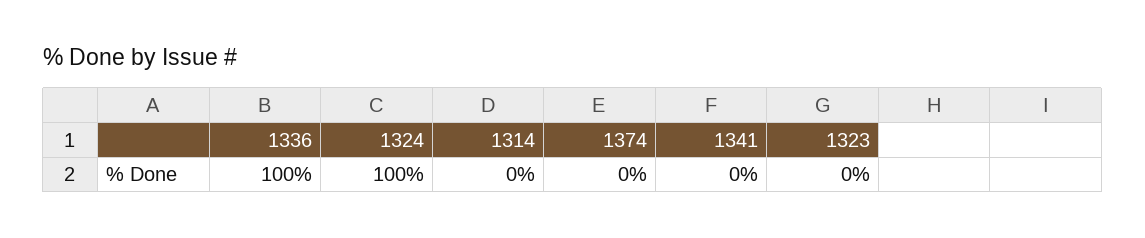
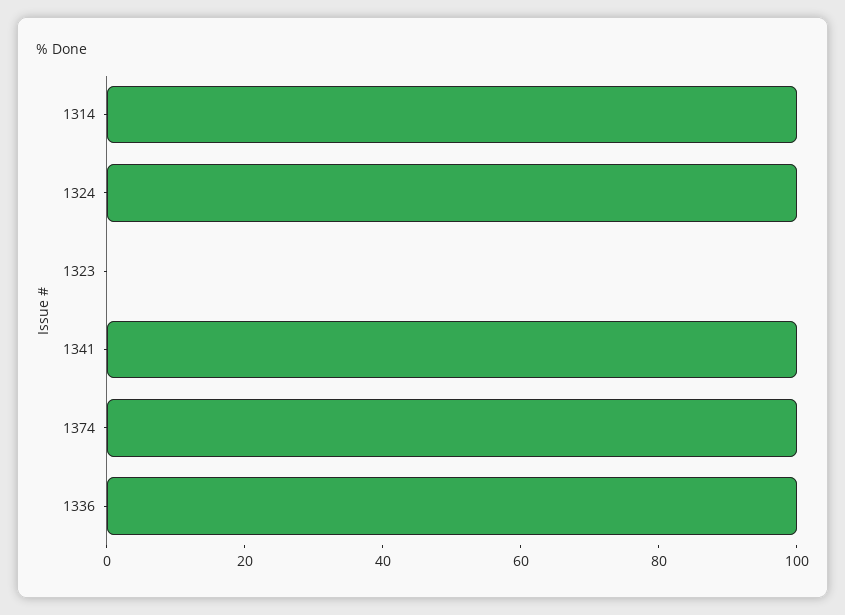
  {
    "1336": 100,
    "1324": 100,
-   "1314": 0,
+   "1314": 100,
-   "1374": 0,
+   "1374": 100,
-   "1341": 0,
+   "1341": 100,
    "1323": 0
  }

